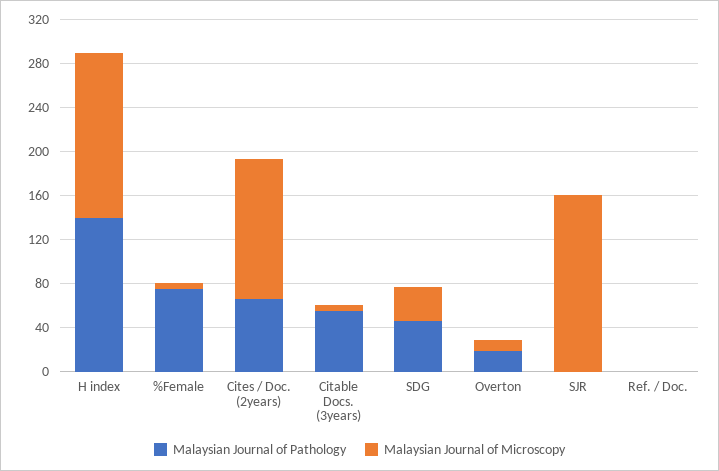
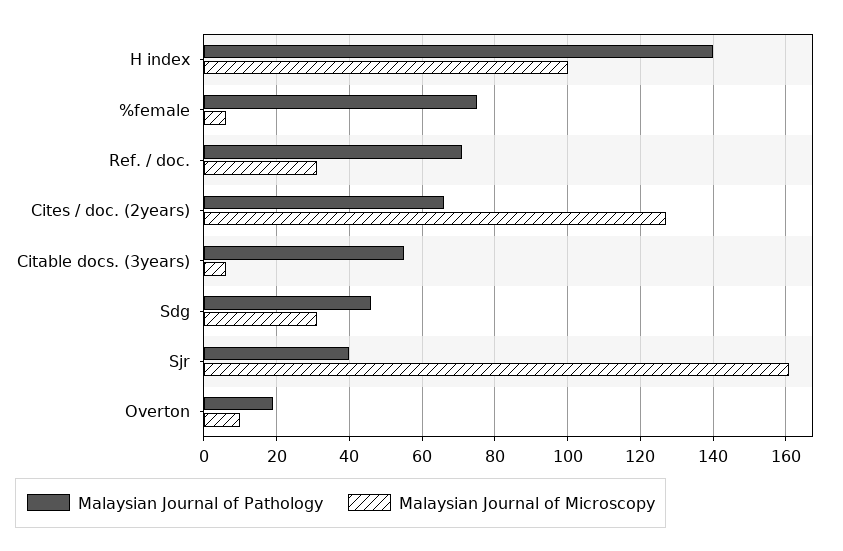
  {
    "Malaysian Journal of Pathology": {
      "H index": 140,
      "%Female": 75,
      "Cites / Doc. (2years)": 65,
      "Citable Docs. (3years)": 55,
      "SDG": 45,
      "Overton": 20,
-     "SJR": 0,
+     "SJR": 40,
-     "Ref. / Doc.": 0
+     "Ref. / Doc.": 70
    },
    "Malaysian Journal of Microscopy": {
-     "H index": 150,
+     "H index": 100,
      "%Female": 5,
      "Cites / Doc. (2years)": 125,
      "Citable Docs. (3years)": 5,
      "SDG": 30,
      "Overton": 10,
      "SJR": 160,
-     "Ref. / Doc.": 0
+     "Ref. / Doc.": 30
    }
  }

